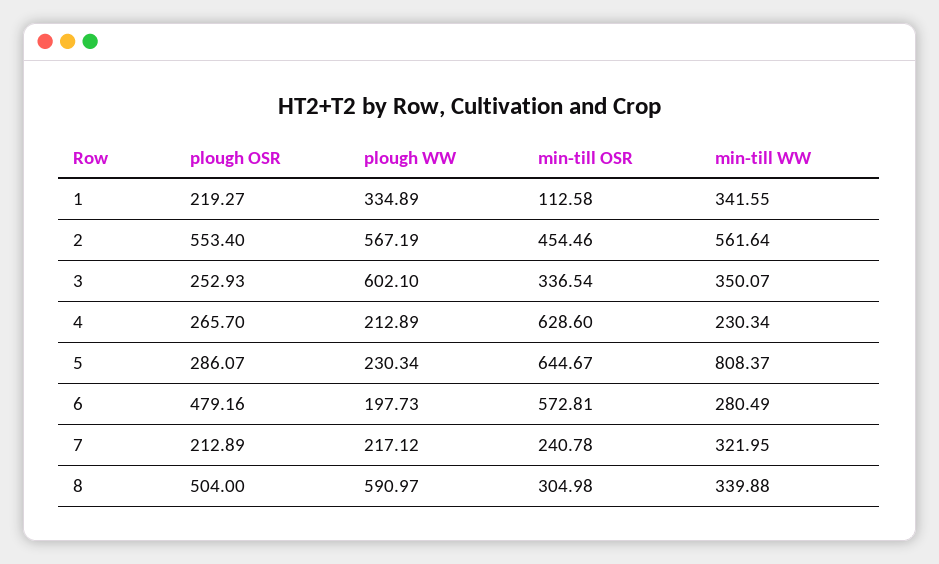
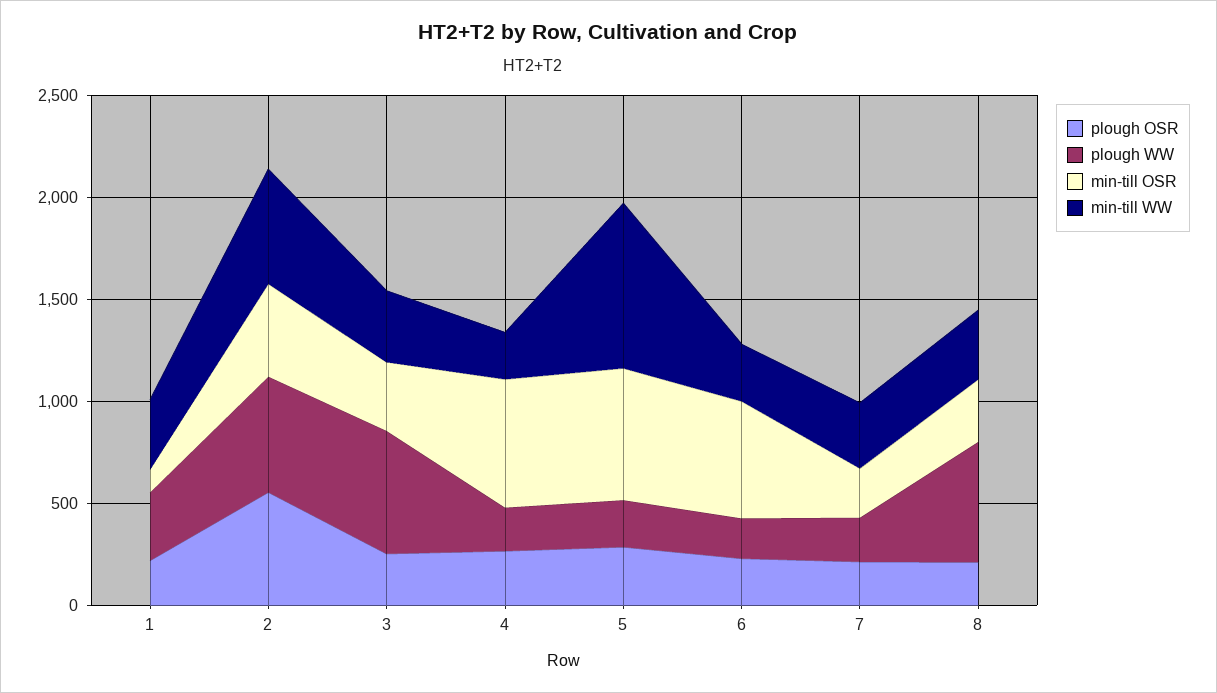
  {
    "plough OSR": {
      "1": 219.27,
      "2": 553.4,
      "3": 252.93,
      "4": 265.7,
      "5": 286.07,
-     "6": 479.16,
+     "6": 200,
      "7": 212.89,
-     "8": 504
+     "8": 200
    },
    "plough WW": {
      "1": 334.89,
      "2": 567.19,
      "3": 602.1,
      "4": 212.89,
      "5": 230.34,
      "6": 197.73,
      "7": 217.12,
      "8": 590.97
    },
    "min-till OSR": {
      "1": 112.58,
      "2": 454.46,
      "3": 336.54,
      "4": 628.6,
      "5": 644.67,
      "6": 572.81,
      "7": 240.78,
      "8": 304.98
    },
    "min-till WW": {
      "1": 341.55,
      "2": 561.64,
      "3": 350.07,
      "4": 230.34,
      "5": 808.37,
      "6": 280.49,
      "7": 321.95,
      "8": 339.88
    }
  }

